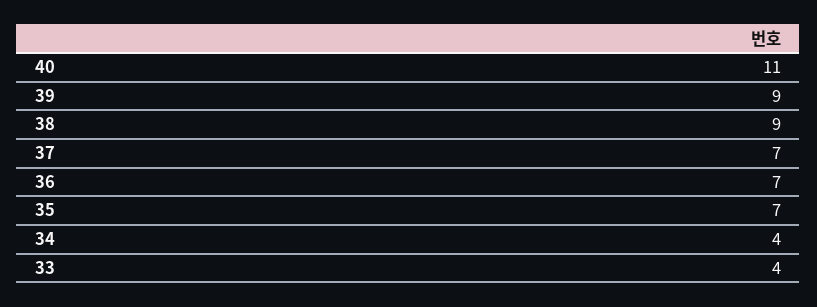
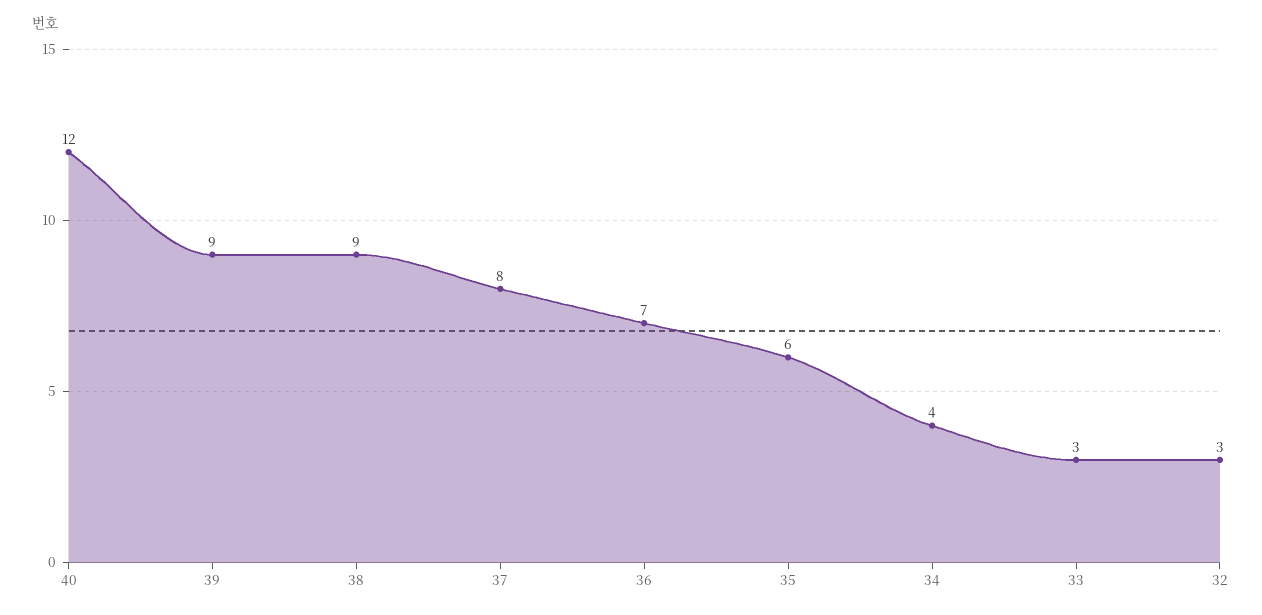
  {
-   "40": 11,
+   "40": 12,
    "39": 9,
    "38": 9,
-   "37": 7,
+   "37": 8,
    "36": 7,
-   "35": 7,
+   "35": 6,
    "34": 4,
-   "33": 4
+   "33": 3,
+   "32": 3
  }

